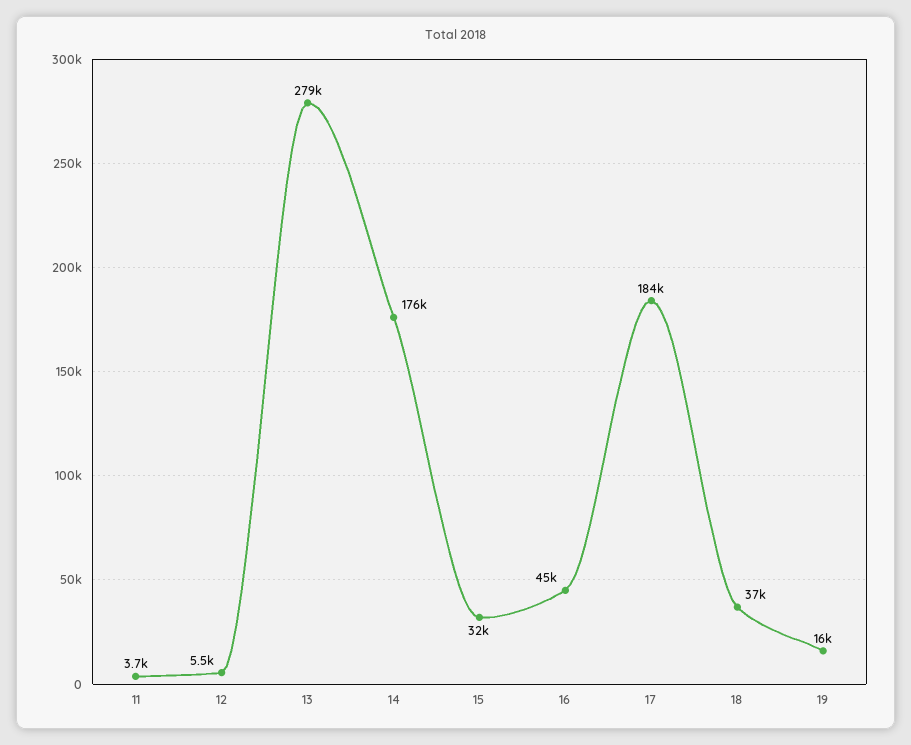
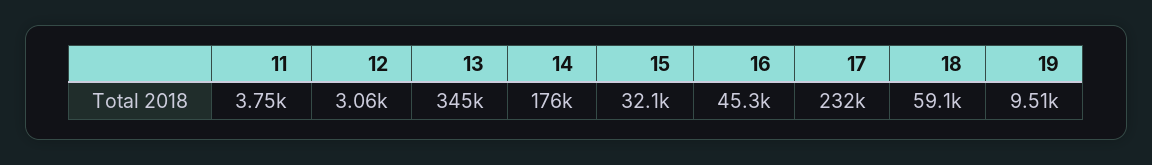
  {
    "11": 3750,
-   "12": 5500,
+   "12": 3060,
-   "13": 279000,
+   "13": 345000,
    "14": 176000,
    "15": 32100,
    "16": 45300,
-   "17": 184000,
+   "17": 232000,
-   "18": 37000,
+   "18": 59100,
-   "19": 16000
+   "19": 9510
  }

